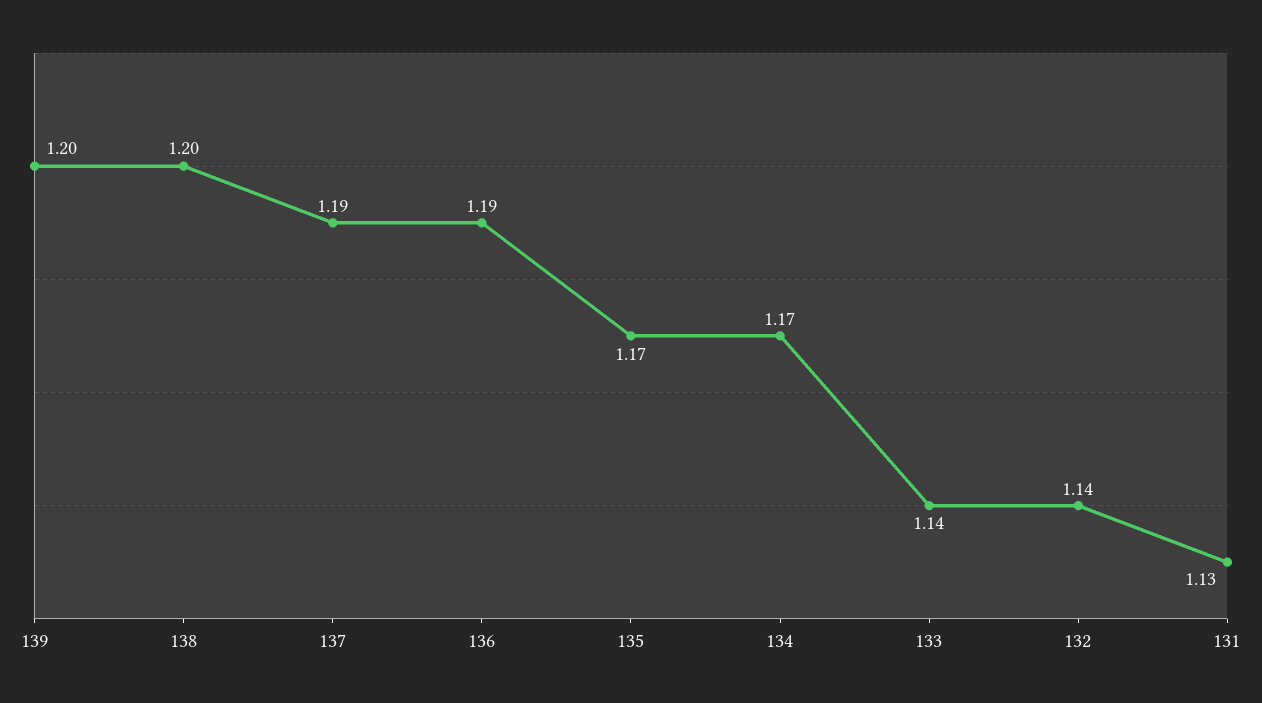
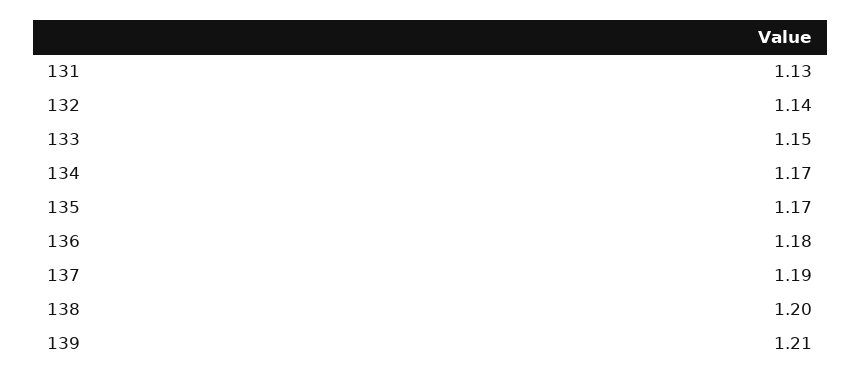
  {
-   "139": 1.2,
+   "139": 1.21,
    "138": 1.2,
    "137": 1.19,
-   "136": 1.19,
+   "136": 1.18,
    "135": 1.17,
    "134": 1.17,
-   "133": 1.14,
+   "133": 1.15,
    "132": 1.14,
    "131": 1.13
  }

